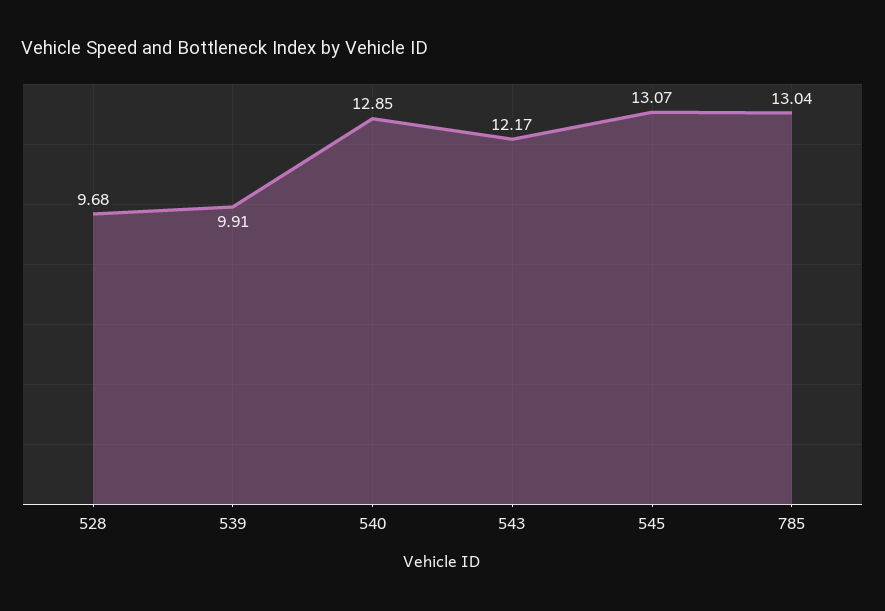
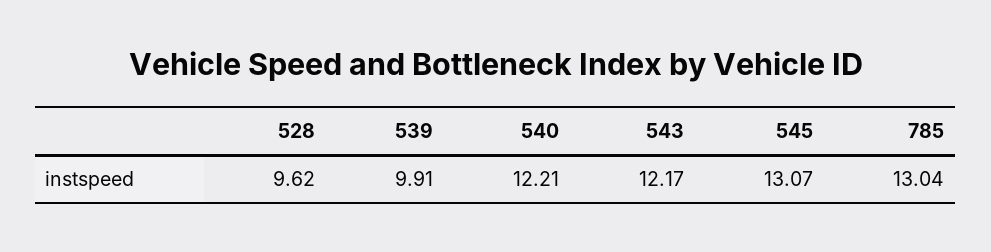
  {
-   "528": 9.68,
+   "528": 9.62,
    "539": 9.91,
-   "540": 12.85,
+   "540": 12.21,
    "543": 12.17,
    "545": 13.07,
    "785": 13.04
  }

